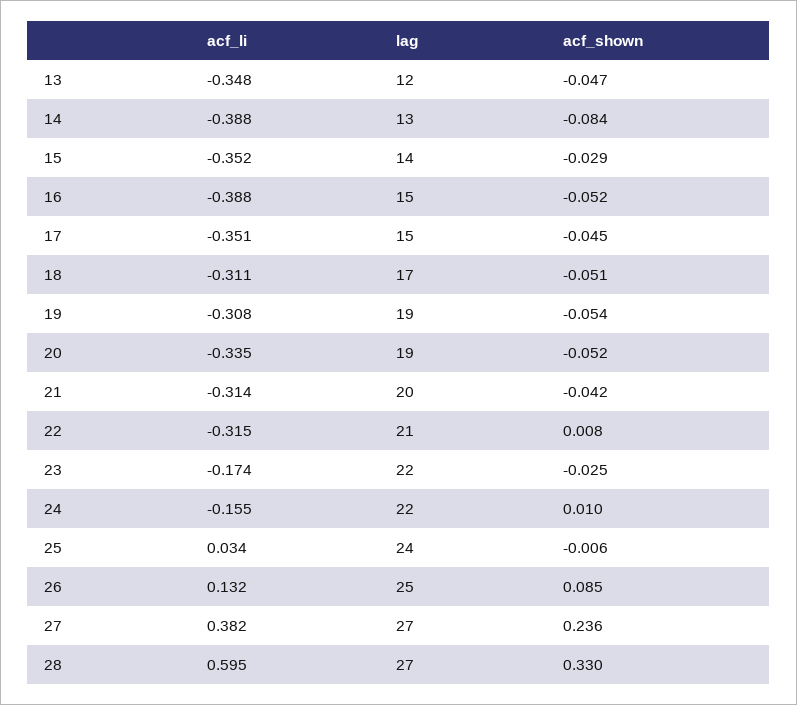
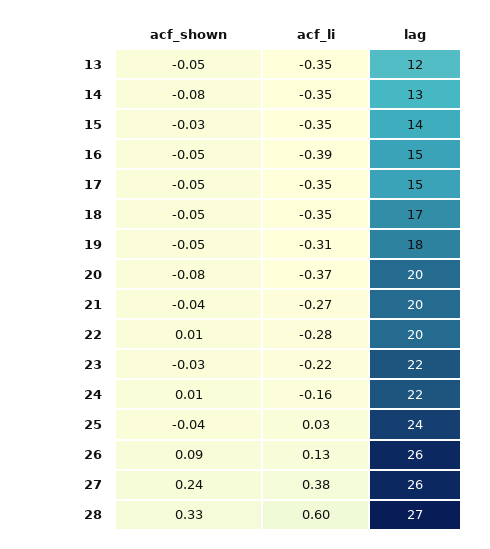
  {
    "acf_li": {
      "13": -0.348,
-     "14": -0.388,
+     "14": -0.35,
      "15": -0.352,
      "16": -0.388,
      "17": -0.351,
-     "18": -0.311,
+     "18": -0.35,
      "19": -0.308,
-     "20": -0.335,
+     "20": -0.37,
-     "21": -0.314,
+     "21": -0.27,
-     "22": -0.315,
+     "22": -0.28,
-     "23": -0.174,
+     "23": -0.22,
      "24": -0.155,
      "25": 0.034,
      "26": 0.132,
      "27": 0.382,
      "28": 0.595
    },
    "lag": {
      "13": 12,
      "14": 13,
      "15": 14,
      "16": 15,
      "17": 15,
      "18": 17,
-     "19": 19,
+     "19": 18,
-     "20": 19,
+     "20": 20,
      "21": 20,
-     "22": 21,
+     "22": 20,
      "23": 22,
      "24": 22,
      "25": 24,
-     "26": 25,
+     "26": 26,
-     "27": 27,
+     "27": 26,
      "28": 27
    },
    "acf_shown": {
      "13": -0.047,
      "14": -0.084,
      "15": -0.029,
      "16": -0.052,
      "17": -0.045,
      "18": -0.051,
      "19": -0.054,
-     "20": -0.052,
+     "20": -0.08,
      "21": -0.042,
      "22": 0.008,
      "23": -0.025,
      "24": 0.01,
-     "25": -0.006,
+     "25": -0.04,
      "26": 0.085,
      "27": 0.236,
      "28": 0.33
    }
  }

